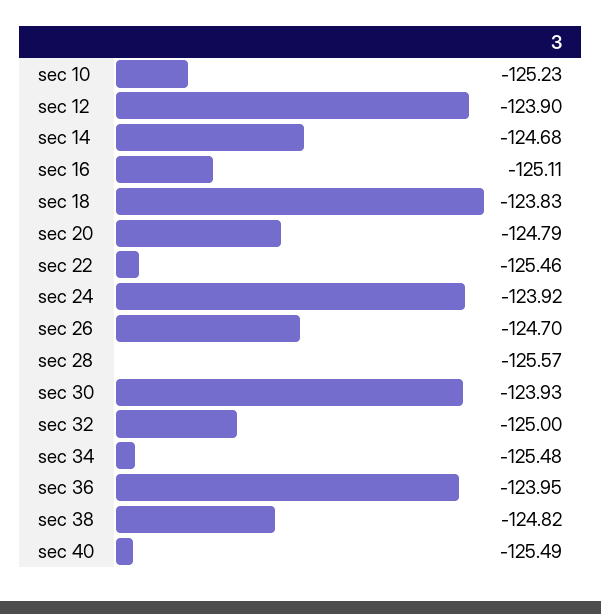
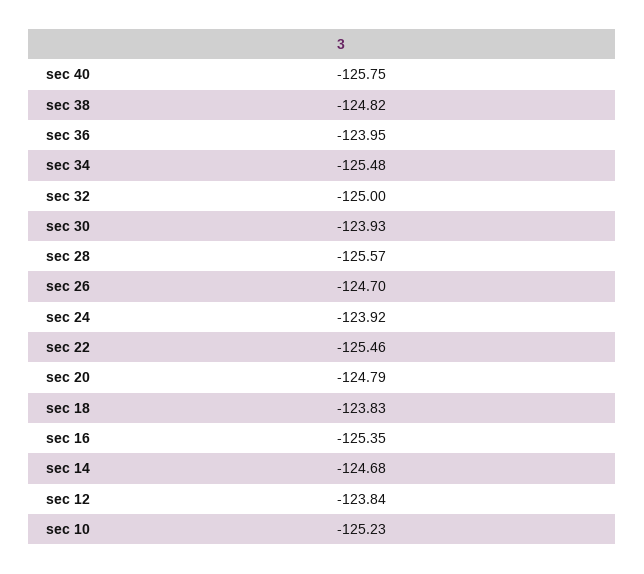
  {
    "sec 10": -125.23,
-   "sec 12": -123.9,
+   "sec 12": -123.84,
    "sec 14": -124.68,
-   "sec 16": -125.11,
+   "sec 16": -125.35,
    "sec 18": -123.83,
    "sec 20": -124.79,
    "sec 22": -125.46,
    "sec 24": -123.92,
    "sec 26": -124.7,
    "sec 28": -125.57,
    "sec 30": -123.93,
    "sec 32": -125,
    "sec 34": -125.48,
    "sec 36": -123.95,
    "sec 38": -124.82,
-   "sec 40": -125.49
+   "sec 40": -125.75
  }

